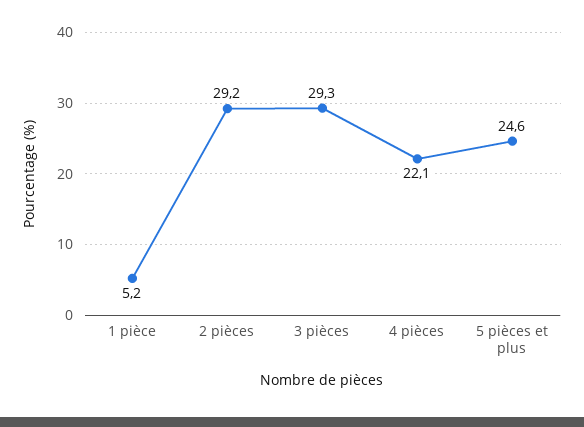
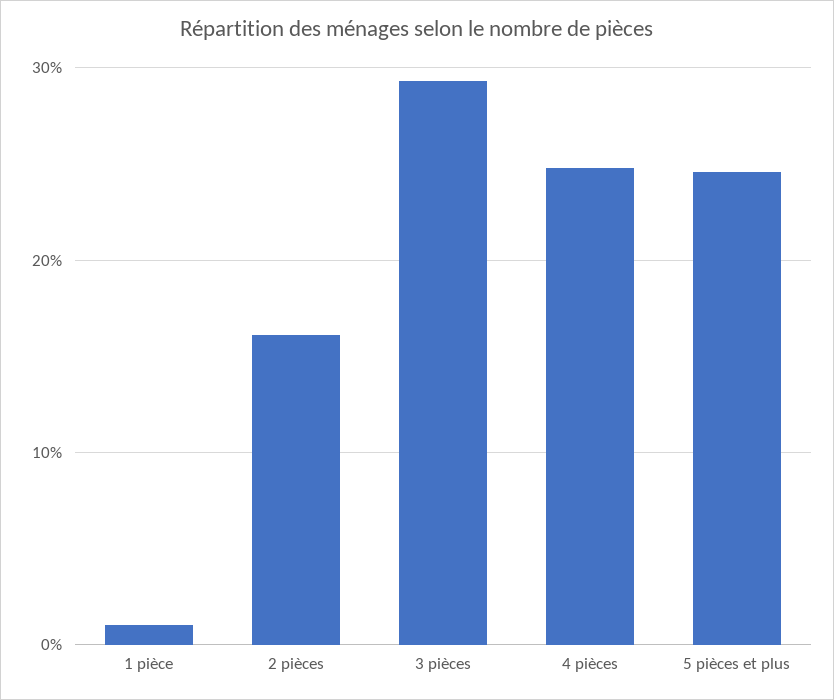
  {
-   "1 pièce": 5.2,
+   "1 pièce": 1,
-   "2 pièces": 29.2,
+   "2 pièces": 16,
    "3 pièces": 29.3,
-   "4 pièces": 22.1,
+   "4 pièces": 25,
    "5 pièces et plus": 24.6
  }

